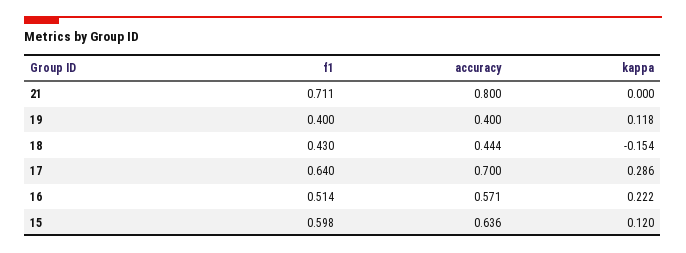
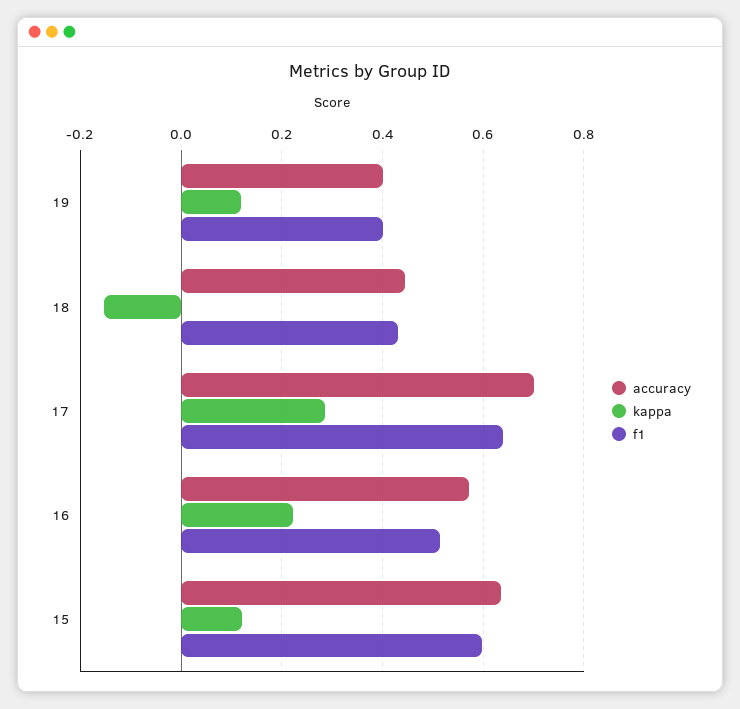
  {
    "f1": {
-     "21": 0.711,
      "19": 0.4,
      "18": 0.43,
      "17": 0.64,
      "16": 0.514,
      "15": 0.598
    },
    "accuracy": {
-     "21": 0.8,
      "19": 0.4,
      "18": 0.444,
      "17": 0.7,
      "16": 0.571,
      "15": 0.636
    },
    "kappa": {
-     "21": 0,
      "19": 0.118,
      "18": -0.154,
      "17": 0.286,
      "16": 0.222,
      "15": 0.12
    }
  }

